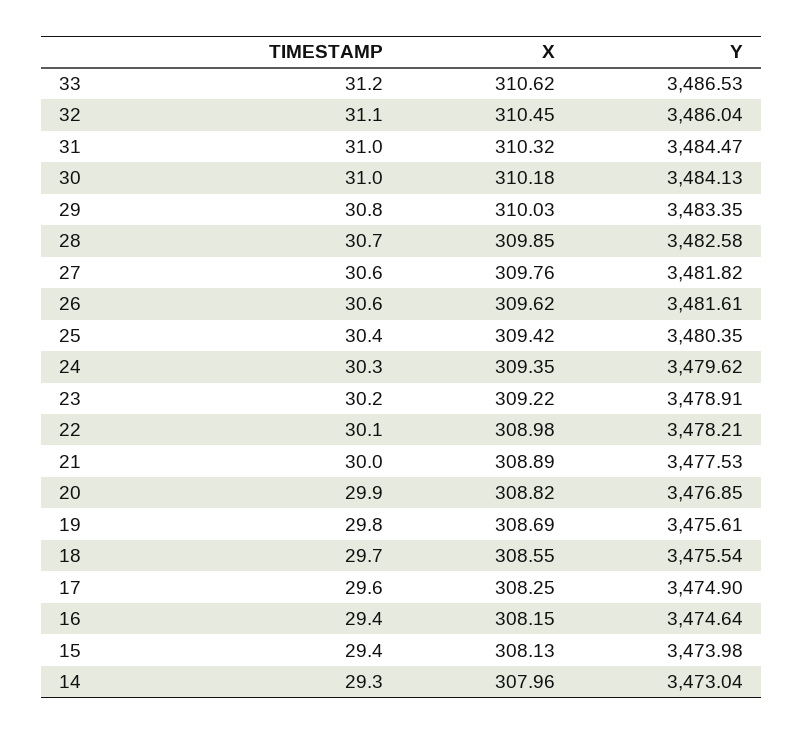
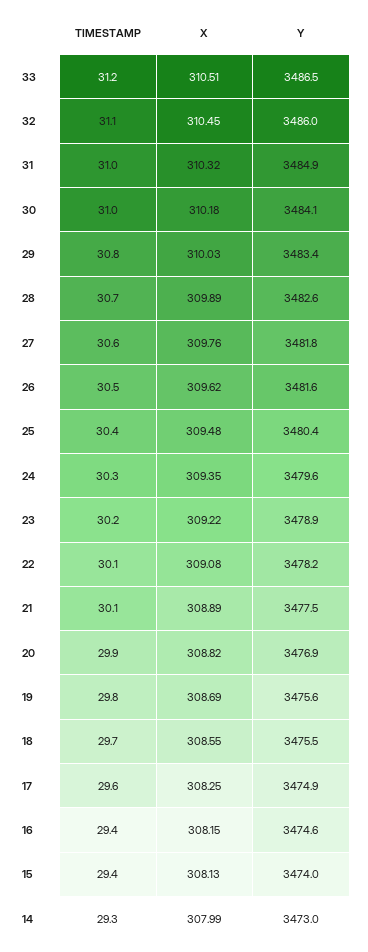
  {
    "TIMESTAMP": {
      "33": 31.2,
      "32": 31.1,
      "31": 31,
      "30": 31,
      "29": 30.8,
      "28": 30.7,
      "27": 30.6,
-     "26": 30.6,
+     "26": 30.5,
      "25": 30.4,
      "24": 30.3,
      "23": 30.2,
      "22": 30.1,
-     "21": 30,
+     "21": 30.1,
      "20": 29.9,
      "19": 29.8,
      "18": 29.7,
      "17": 29.6,
      "16": 29.4,
      "15": 29.4,
      "14": 29.3
    },
    "X": {
-     "33": 310.62,
+     "33": 310.51,
      "32": 310.45,
      "31": 310.32,
      "30": 310.18,
      "29": 310.03,
-     "28": 309.85,
+     "28": 309.89,
      "27": 309.76,
      "26": 309.62,
-     "25": 309.42,
+     "25": 309.48,
      "24": 309.35,
      "23": 309.22,
-     "22": 308.98,
+     "22": 309.08,
      "21": 308.89,
      "20": 308.82,
      "19": 308.69,
      "18": 308.55,
      "17": 308.25,
      "16": 308.15,
      "15": 308.13,
-     "14": 307.96
+     "14": 307.99
    },
    "Y": {
      "33": 3486.53,
      "32": 3486.04,
-     "31": 3484.47,
+     "31": 3484.9,
      "30": 3484.13,
      "29": 3483.35,
      "28": 3482.58,
      "27": 3481.82,
      "26": 3481.61,
      "25": 3480.35,
      "24": 3479.62,
      "23": 3478.91,
      "22": 3478.21,
      "21": 3477.53,
      "20": 3476.85,
      "19": 3475.61,
      "18": 3475.54,
      "17": 3474.9,
      "16": 3474.64,
      "15": 3473.98,
      "14": 3473.04
    }
  }

